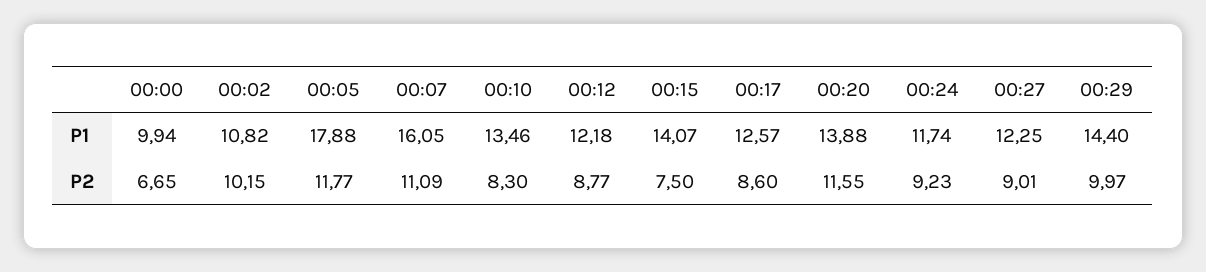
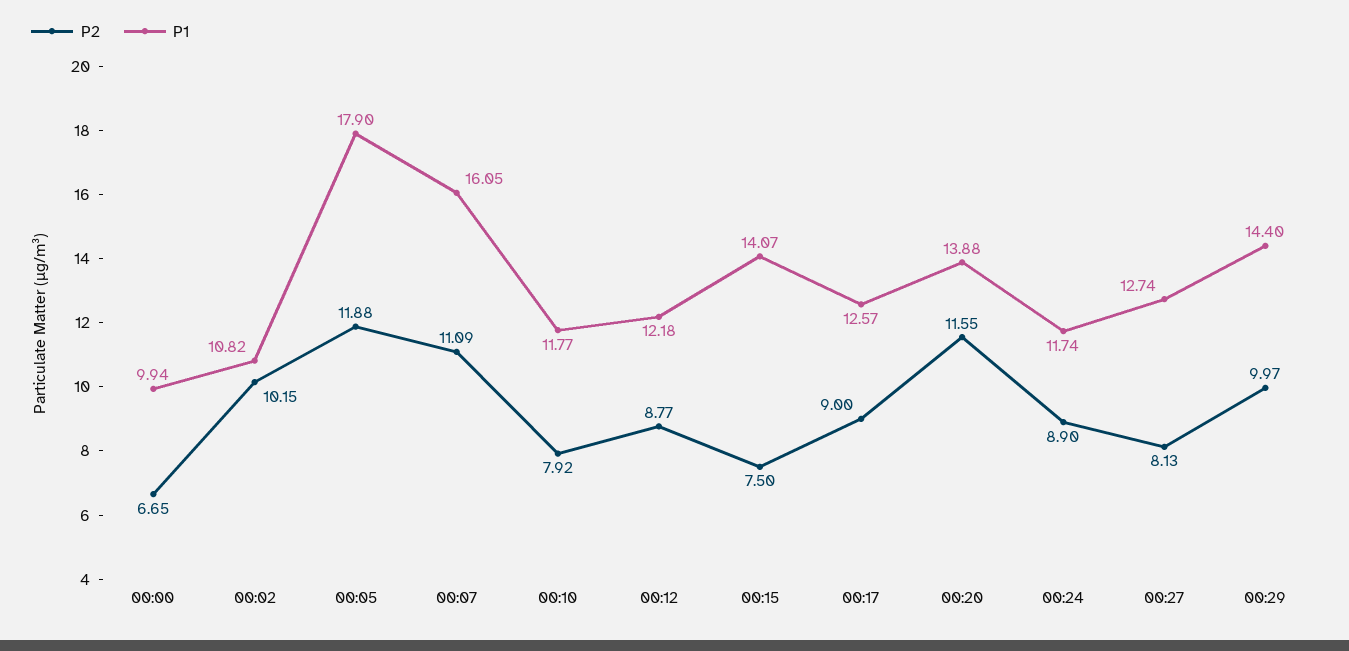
  {
    "P1": {
      "00:00": 9.94,
      "00:02": 10.82,
-     "00:05": 17.88,
+     "00:05": 17.9,
      "00:07": 16.05,
-     "00:10": 13.46,
+     "00:10": 11.77,
      "00:12": 12.18,
      "00:15": 14.07,
      "00:17": 12.57,
      "00:20": 13.88,
      "00:24": 11.74,
-     "00:27": 12.25,
+     "00:27": 12.74,
      "00:29": 14.4
    },
    "P2": {
      "00:00": 6.65,
      "00:02": 10.15,
-     "00:05": 11.77,
+     "00:05": 11.88,
      "00:07": 11.09,
-     "00:10": 8.3,
+     "00:10": 7.92,
      "00:12": 8.77,
      "00:15": 7.5,
-     "00:17": 8.6,
+     "00:17": 9,
      "00:20": 11.55,
-     "00:24": 9.23,
+     "00:24": 8.9,
-     "00:27": 9.01,
+     "00:27": 8.13,
      "00:29": 9.97
    }
  }

